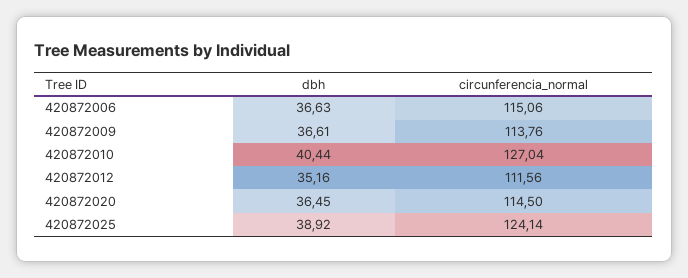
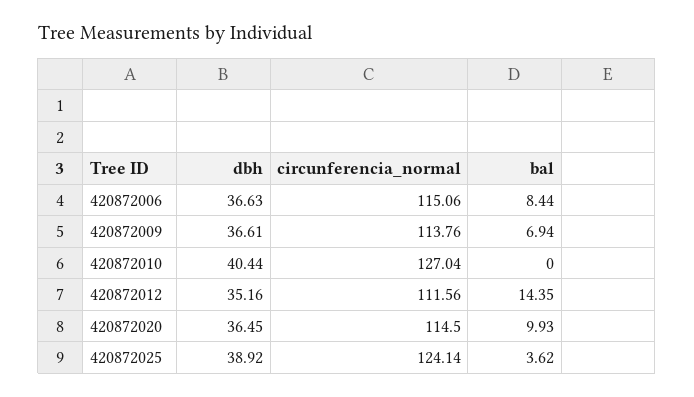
  {
    "dbh": {
      "420872006": 36.63,
      "420872009": 36.61,
      "420872010": 40.44,
      "420872012": 35.16,
      "420872020": 36.45,
      "420872025": 38.92
    },
    "circunferencia_normal": {
      "420872006": 115.06,
      "420872009": 113.76,
      "420872010": 127.04,
      "420872012": 111.56,
      "420872020": 114.5,
      "420872025": 124.14
-   }
+   },
+   "bal": {
+     "420872006": 8.44,
+     "420872009": 6.94,
+     "420872010": 0,
+     "420872012": 14.35,
+     "420872020": 9.93,
+     "420872025": 3.62
+   }
  }

